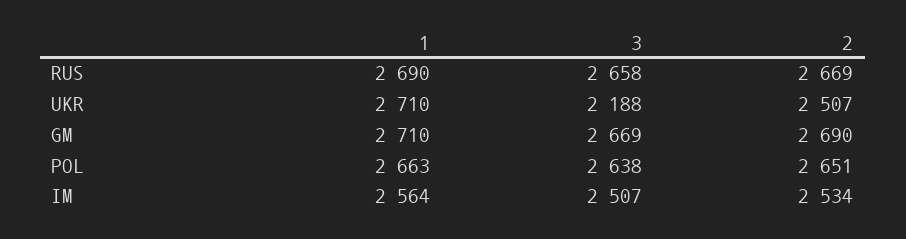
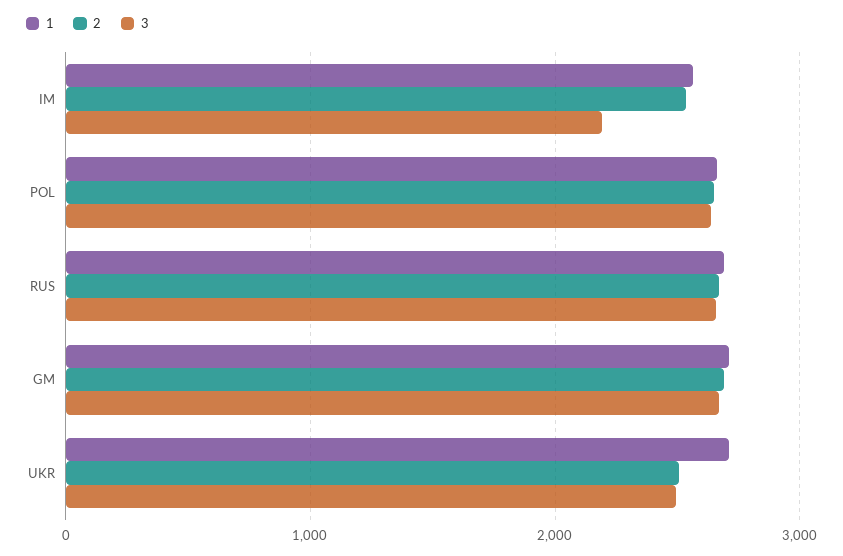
  {
    "1": {
      "RUS": 2690,
      "UKR": 2710,
      "GM": 2710,
      "POL": 2663,
      "IM": 2564
    },
    "3": {
      "RUS": 2658,
-     "UKR": 2188,
+     "UKR": 2500,
      "GM": 2669,
      "POL": 2638,
-     "IM": 2507
+     "IM": 2200
    },
    "2": {
      "RUS": 2669,
      "UKR": 2507,
      "GM": 2690,
      "POL": 2651,
      "IM": 2534
    }
  }

